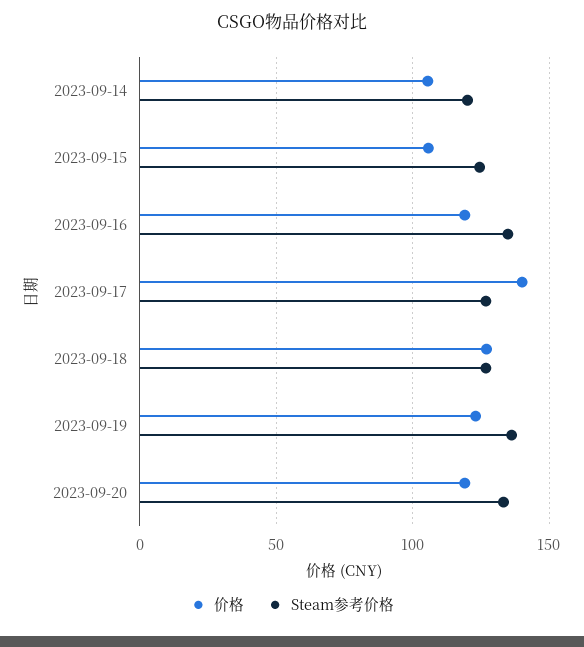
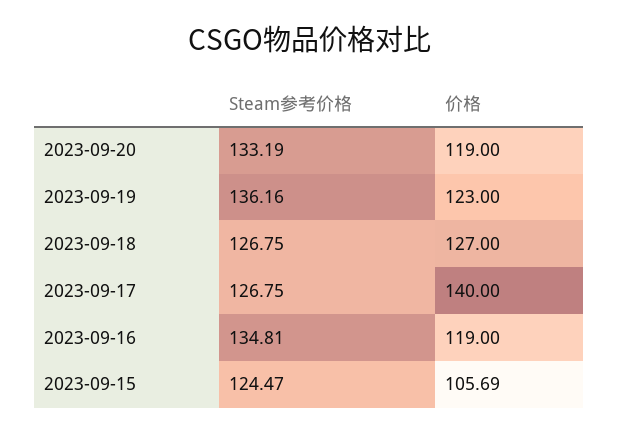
  {
    "价格": {
-     "2023-09-14": 105,
      "2023-09-15": 105.69,
      "2023-09-16": 119,
      "2023-09-17": 140,
      "2023-09-18": 127,
      "2023-09-19": 123,
      "2023-09-20": 119
    },
    "Steam参考价格": {
-     "2023-09-14": 120,
      "2023-09-15": 124.47,
      "2023-09-16": 134.81,
      "2023-09-17": 126.75,
      "2023-09-18": 126.75,
      "2023-09-19": 136.16,
      "2023-09-20": 133.19
    }
  }

